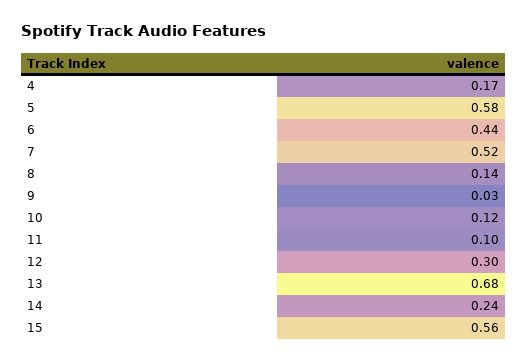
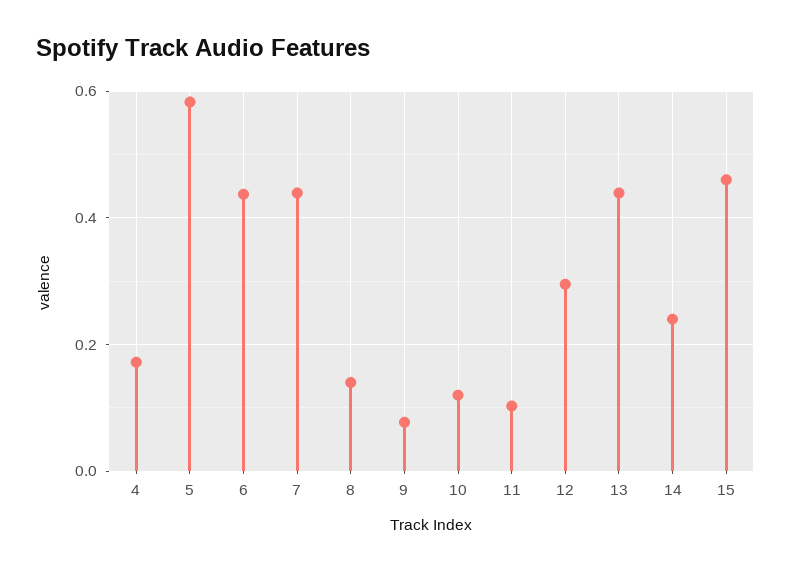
  {
    "4": 0.17,
    "5": 0.58,
    "6": 0.44,
-   "7": 0.52,
+   "7": 0.44,
    "8": 0.14,
-   "9": 0.03,
+   "9": 0.08,
    "10": 0.12,
    "11": 0.1,
    "12": 0.3,
-   "13": 0.68,
+   "13": 0.44,
    "14": 0.24,
-   "15": 0.56
+   "15": 0.46
  }

